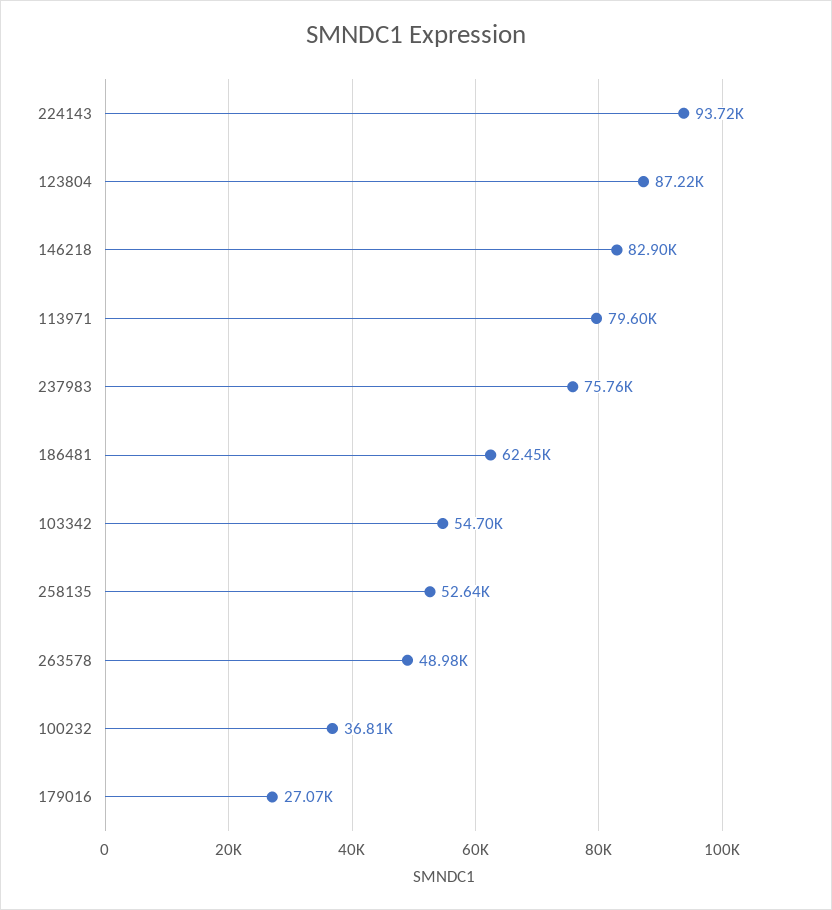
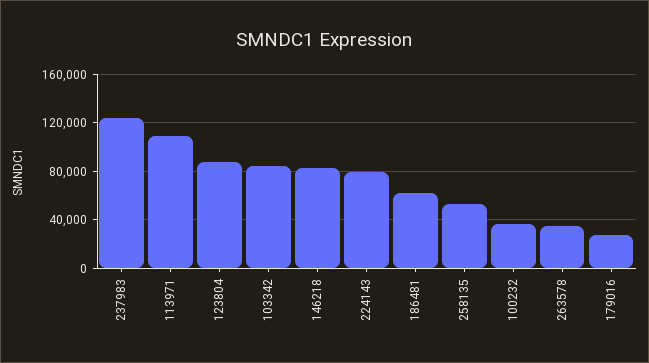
  {
-   "224143": 93720,
+   "224143": 80000,
    "123804": 87220,
    "146218": 82900,
-   "113971": 79600,
+   "113971": 110000,
-   "237983": 75760,
+   "237983": 125000,
    "186481": 62450,
-   "103342": 54700,
+   "103342": 85000,
    "258135": 52640,
-   "263578": 48980,
+   "263578": 35000,
    "100232": 36810,
    "179016": 27070
  }

